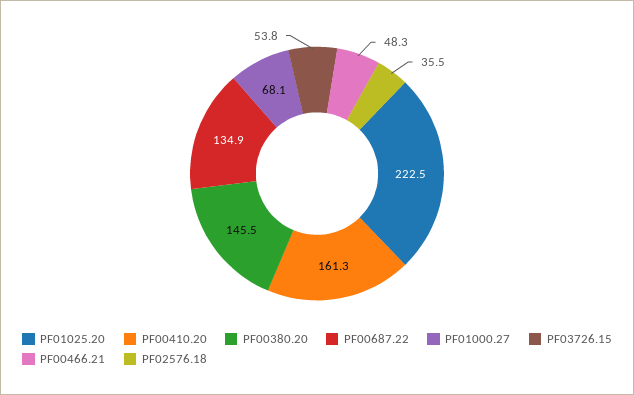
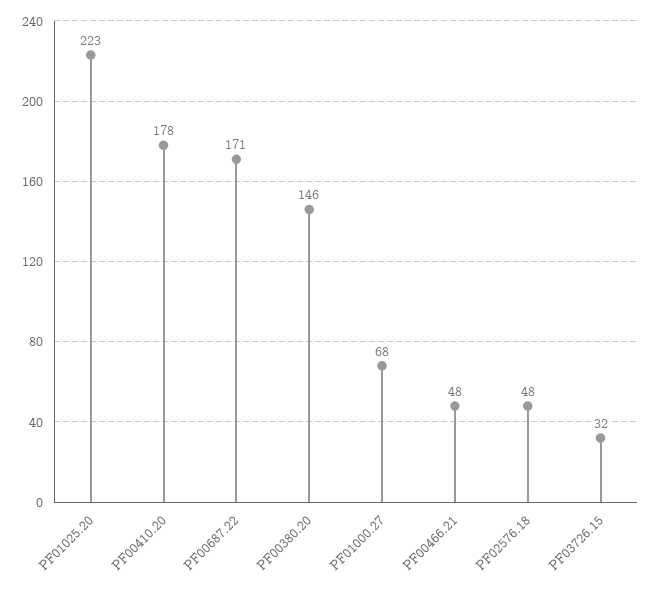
  {
    "PF01025.20": 222.5,
-   "PF00410.20": 161.3,
+   "PF00410.20": 178,
    "PF00380.20": 145.5,
-   "PF00687.22": 134.9,
+   "PF00687.22": 171,
    "PF01000.27": 68.1,
-   "PF03726.15": 53.8,
+   "PF03726.15": 32,
    "PF00466.21": 48.3,
-   "PF02576.18": 35.5
+   "PF02576.18": 48
  }

